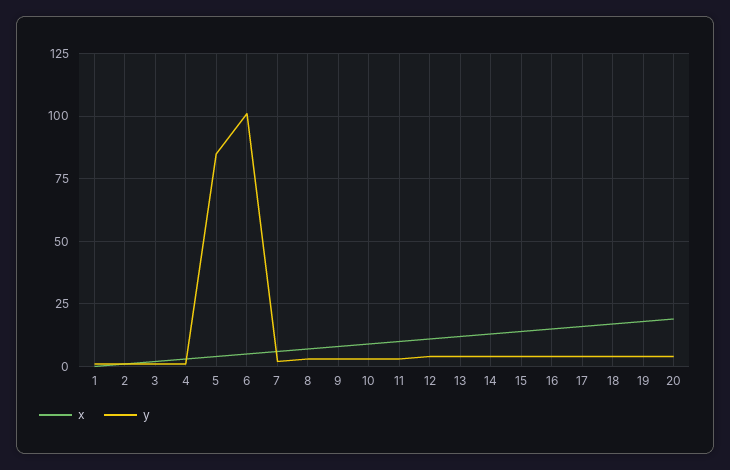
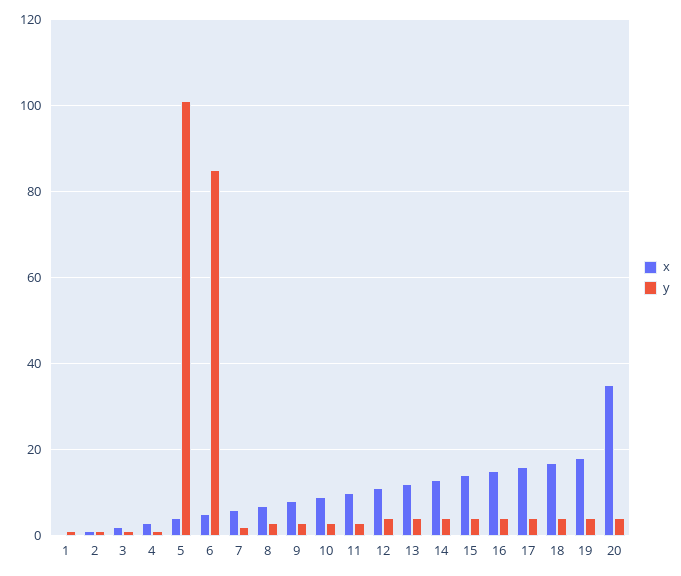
  {
    "x": {
      "1": 0,
      "2": 0,
      "3": 0,
      "4": 5,
      "5": 5,
      "6": 5,
      "7": 5,
      "8": 5,
      "9": 10,
      "10": 10,
      "11": 10,
      "12": 10,
      "13": 10,
      "14": 15,
      "15": 15,
      "16": 15,
      "17": 15,
      "18": 15,
      "19": 20,
-     "20": 20
+     "20": 35
    },
    "y": {
      "1": 0,
      "2": 0,
      "3": 0,
      "4": 0,
-     "5": 85,
+     "5": 100,
-     "6": 100,
+     "6": 85,
      "7": 0,
      "8": 5,
      "9": 5,
      "10": 5,
      "11": 5,
      "12": 5,
      "13": 5,
      "14": 5,
      "15": 5,
      "16": 5,
      "17": 5,
      "18": 5,
      "19": 5,
      "20": 5
    }
  }

